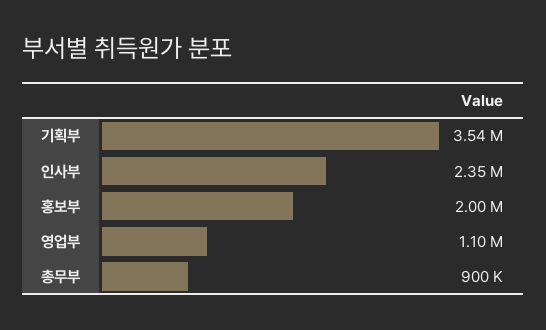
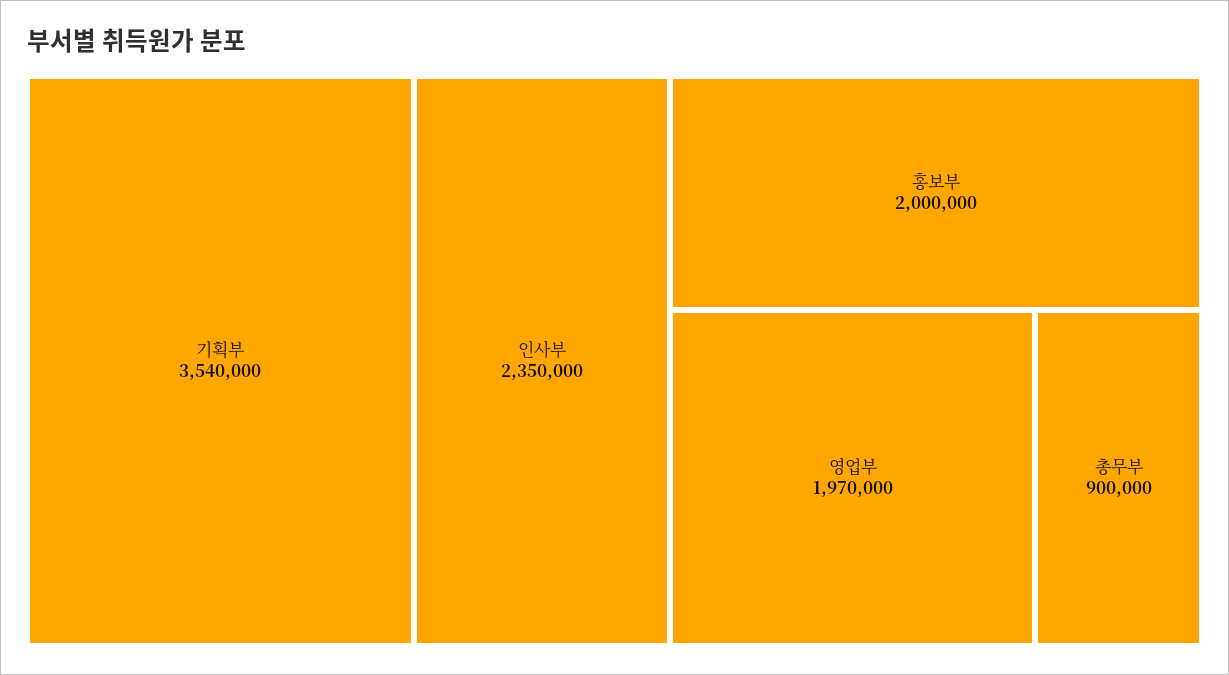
  {
    "기획부": 3540000,
    "인사부": 2350000,
    "홍보부": 2000000,
-   "영업부": 1100000,
+   "영업부": 1970000,
    "총무부": 900000
  }

